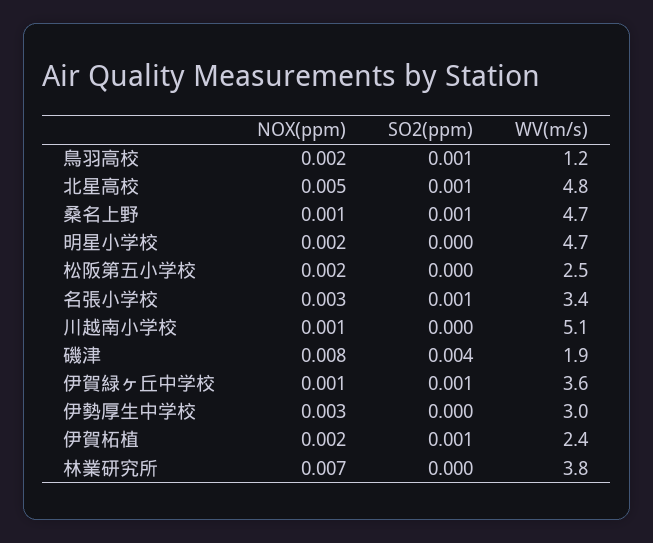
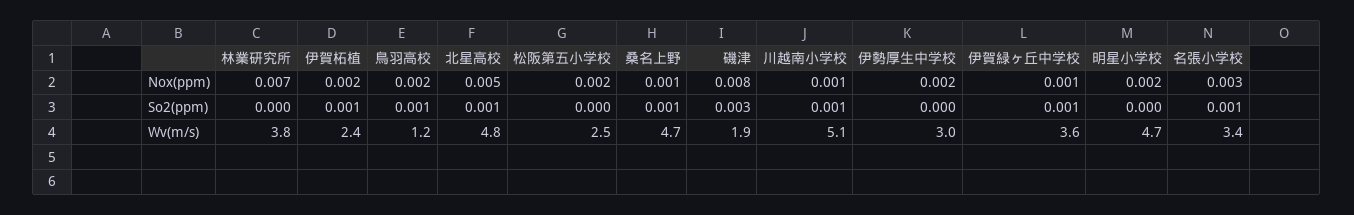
  {
    "NOX(ppm)": {
      "鳥羽高校": 0.002,
      "北星高校": 0.005,
      "桑名上野": 0.001,
      "明星小学校": 0.002,
      "松阪第五小学校": 0.002,
      "名張小学校": 0.003,
      "川越南小学校": 0.001,
      "磯津": 0.008,
      "伊賀緑ヶ丘中学校": 0.001,
-     "伊勢厚生中学校": 0.003,
+     "伊勢厚生中学校": 0.002,
      "伊賀柘植": 0.002,
      "林業研究所": 0.007
    },
    "SO2(ppm)": {
      "鳥羽高校": 0.001,
      "北星高校": 0.001,
      "桑名上野": 0.001,
      "明星小学校": 0,
      "松阪第五小学校": 0,
      "名張小学校": 0.001,
-     "川越南小学校": 0,
+     "川越南小学校": 0.001,
-     "磯津": 0.004,
+     "磯津": 0.003,
      "伊賀緑ヶ丘中学校": 0.001,
      "伊勢厚生中学校": 0,
      "伊賀柘植": 0.001,
      "林業研究所": 0
    },
    "WV(m/s)": {
      "鳥羽高校": 1.2,
      "北星高校": 4.8,
      "桑名上野": 4.7,
      "明星小学校": 4.7,
      "松阪第五小学校": 2.5,
      "名張小学校": 3.4,
      "川越南小学校": 5.1,
      "磯津": 1.9,
      "伊賀緑ヶ丘中学校": 3.6,
      "伊勢厚生中学校": 3,
      "伊賀柘植": 2.4,
      "林業研究所": 3.8
    }
  }

